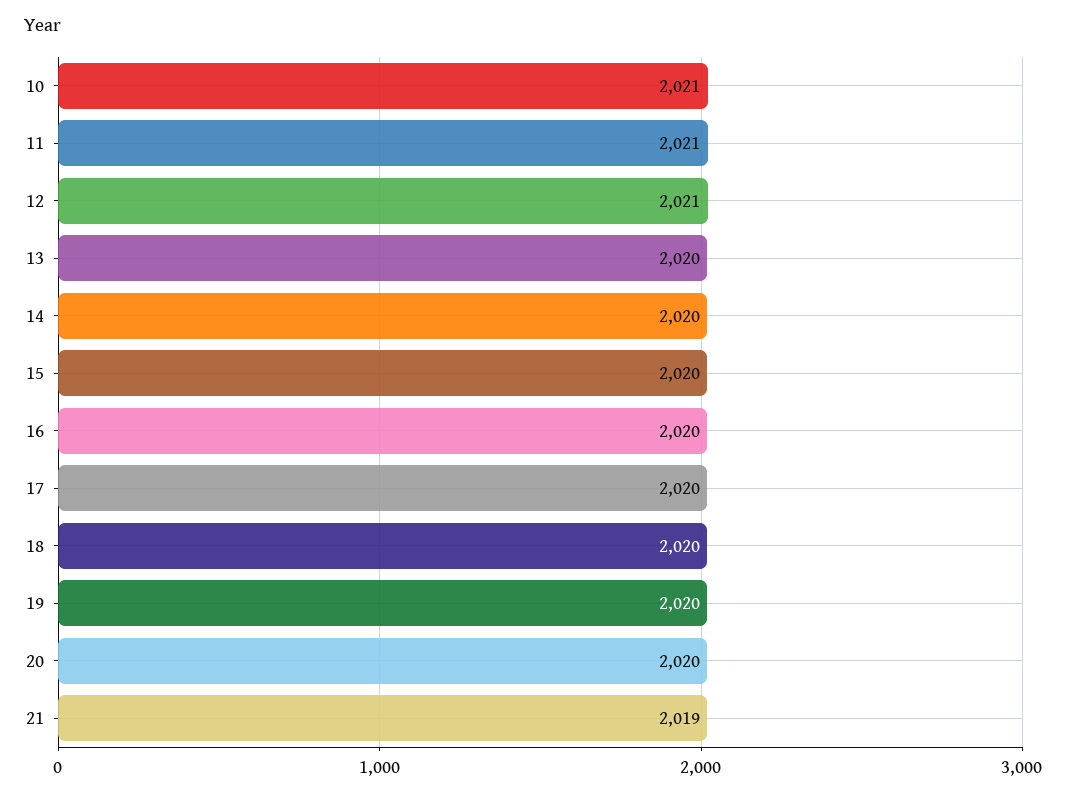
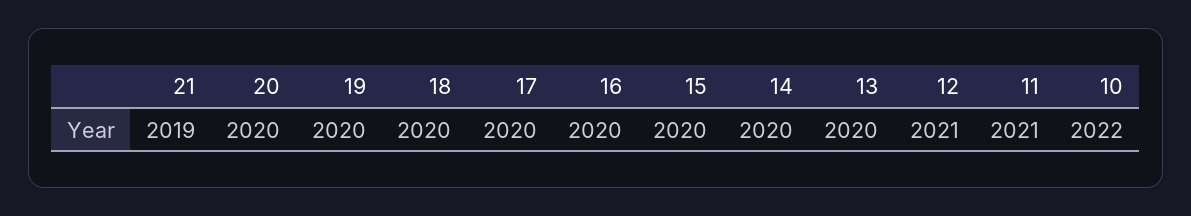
  {
-   "10": 2021,
+   "10": 2022,
    "11": 2021,
    "12": 2021,
    "13": 2020,
    "14": 2020,
    "15": 2020,
    "16": 2020,
    "17": 2020,
    "18": 2020,
    "19": 2020,
    "20": 2020,
    "21": 2019
  }

